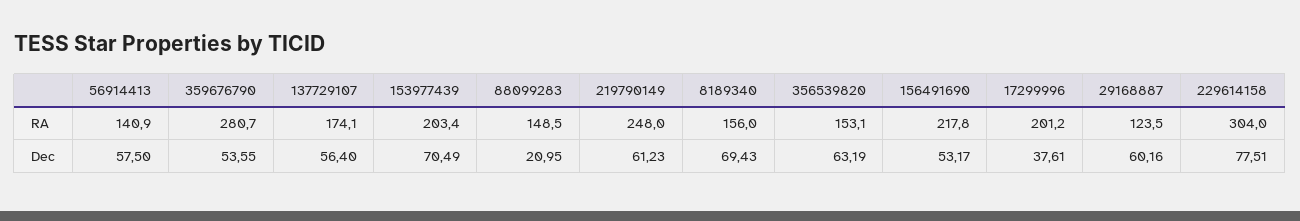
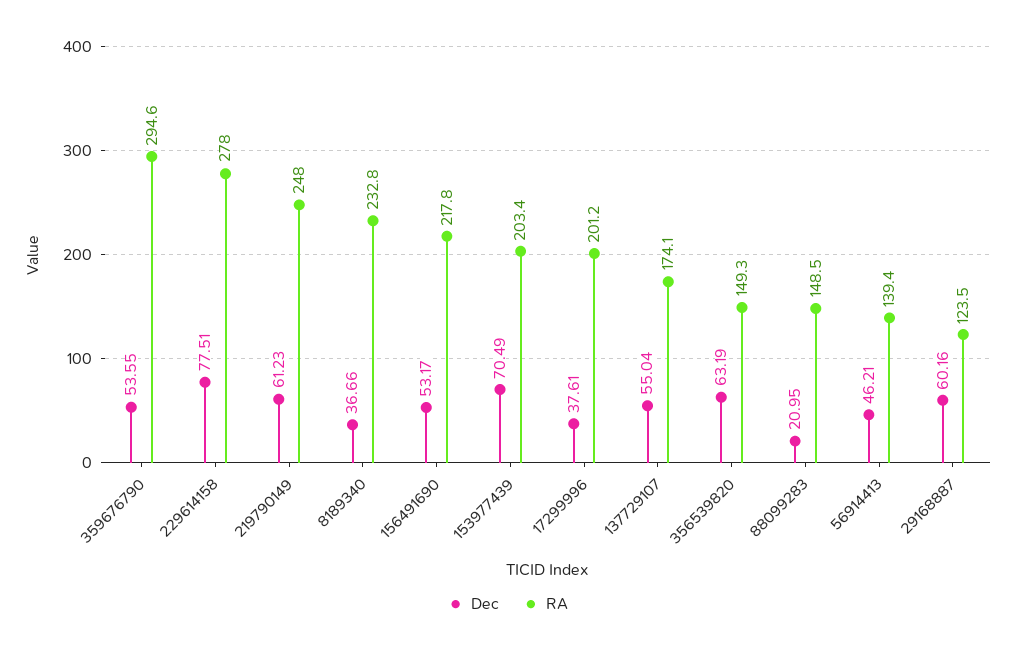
  {
    "RA": {
-     "56914413": 140.9,
+     "56914413": 139.4,
-     "359676790": 280.7,
+     "359676790": 294.6,
      "137729107": 174.1,
      "153977439": 203.4,
      "88099283": 148.5,
      "219790149": 248,
-     "8189340": 156,
+     "8189340": 232.8,
-     "356539820": 153.1,
+     "356539820": 149.3,
      "156491690": 217.8,
      "17299996": 201.2,
      "29168887": 123.5,
-     "229614158": 304
+     "229614158": 278
    },
    "Dec": {
-     "56914413": 57.5,
+     "56914413": 46.21,
      "359676790": 53.55,
-     "137729107": 56.4,
+     "137729107": 55.04,
      "153977439": 70.49,
      "88099283": 20.95,
      "219790149": 61.23,
-     "8189340": 69.43,
+     "8189340": 36.66,
      "356539820": 63.19,
      "156491690": 53.17,
      "17299996": 37.61,
      "29168887": 60.16,
      "229614158": 77.51
    }
  }

